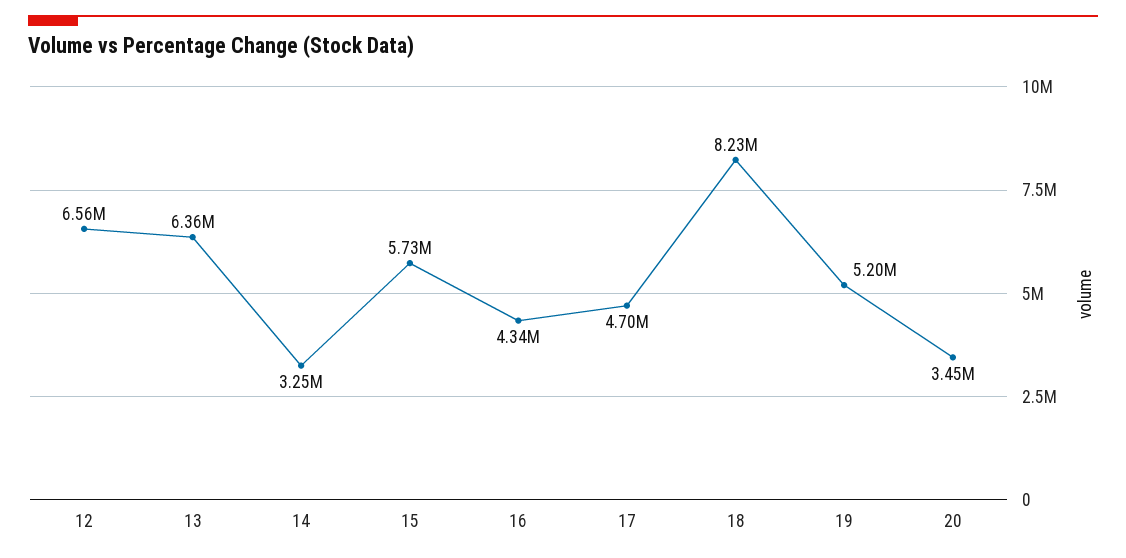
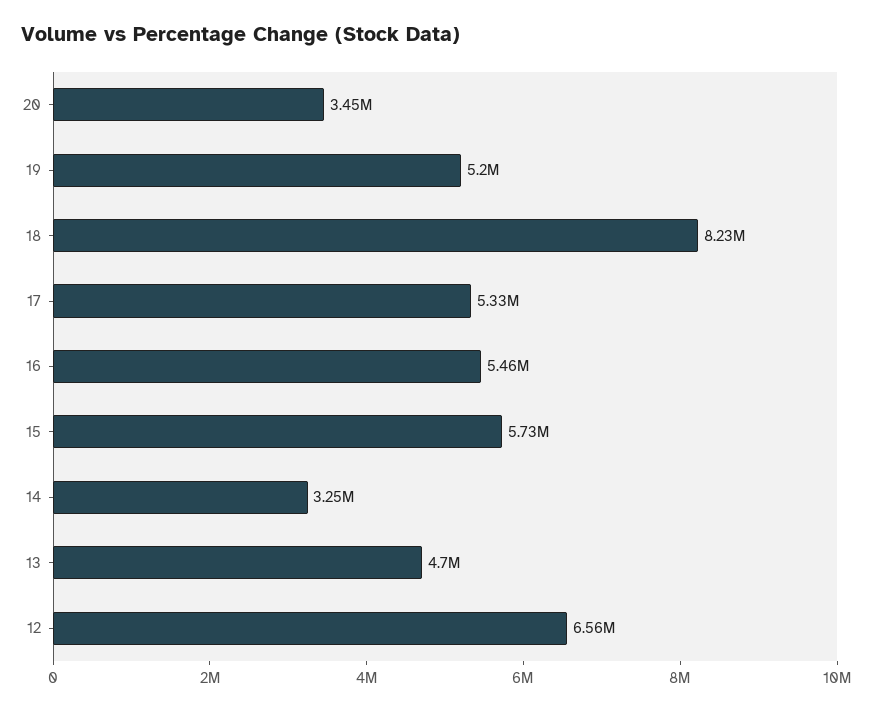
  {
    "12": 6560000,
-   "13": 6360000,
+   "13": 4700000,
    "14": 3250000,
    "15": 5730000,
-   "16": 4340000,
+   "16": 5460000,
-   "17": 4700000,
+   "17": 5330000,
    "18": 8230000,
    "19": 5200000,
    "20": 3450000
  }

